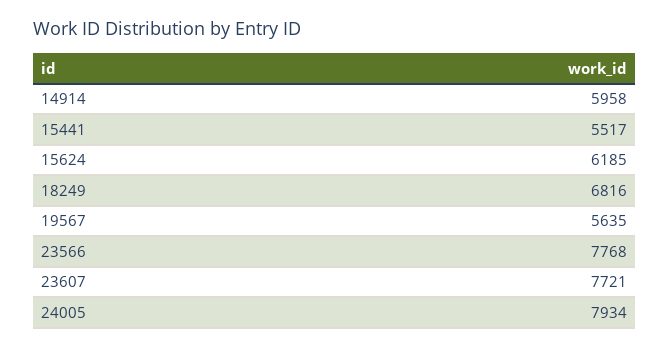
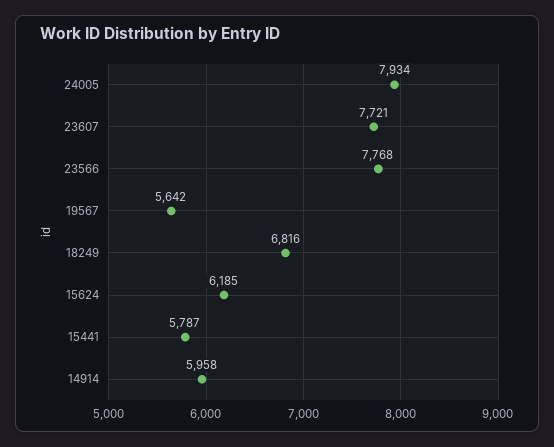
  {
    "14914": 5958,
-   "15441": 5517,
+   "15441": 5787,
    "15624": 6185,
    "18249": 6816,
-   "19567": 5635,
+   "19567": 5642,
    "23566": 7768,
    "23607": 7721,
    "24005": 7934
  }

